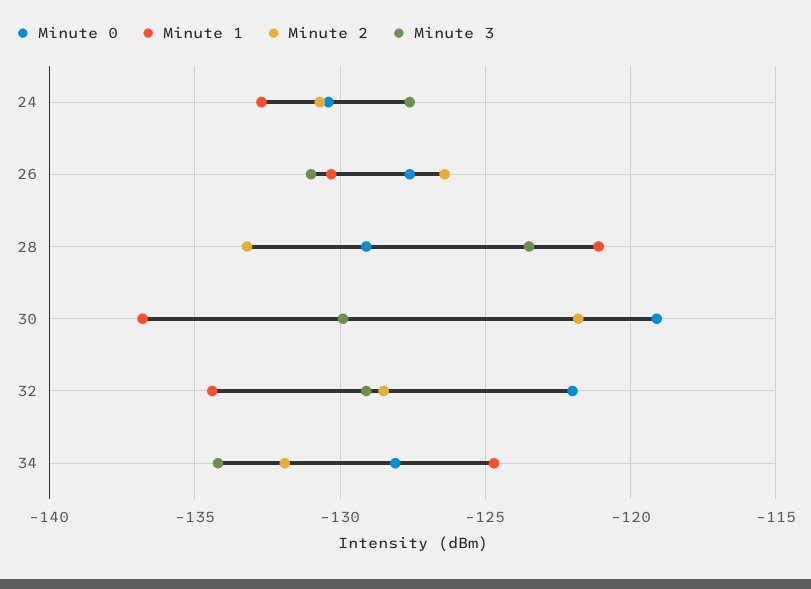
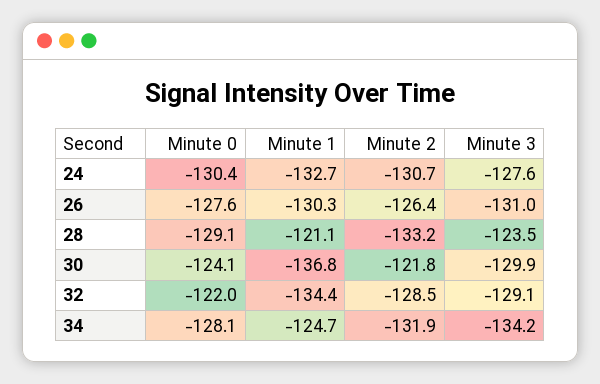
  {
    "Minute 0": {
      "24": -130.4,
      "26": -127.6,
      "28": -129.1,
-     "30": -119,
+     "30": -124.1,
      "32": -122,
      "34": -128.1
    },
    "Minute 1": {
      "24": -132.7,
      "26": -130.3,
      "28": -121.1,
      "30": -136.8,
      "32": -134.4,
      "34": -124.7
    },
    "Minute 2": {
      "24": -130.7,
      "26": -126.4,
      "28": -133.2,
      "30": -121.8,
      "32": -128.5,
      "34": -131.9
    },
    "Minute 3": {
      "24": -127.6,
      "26": -131,
      "28": -123.5,
      "30": -129.9,
      "32": -129.1,
      "34": -134.2
    }
  }

